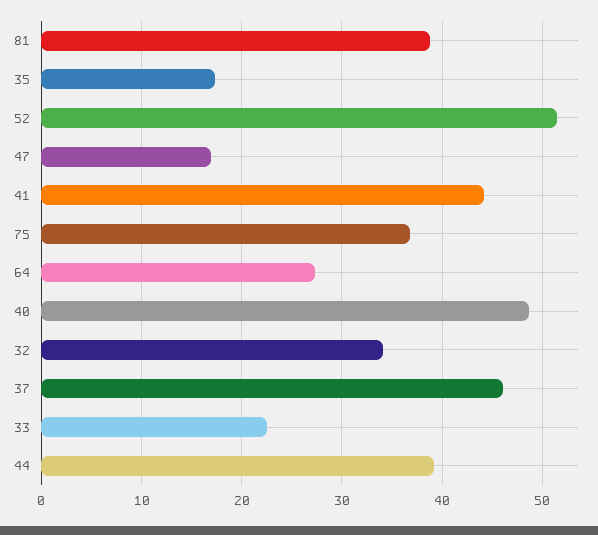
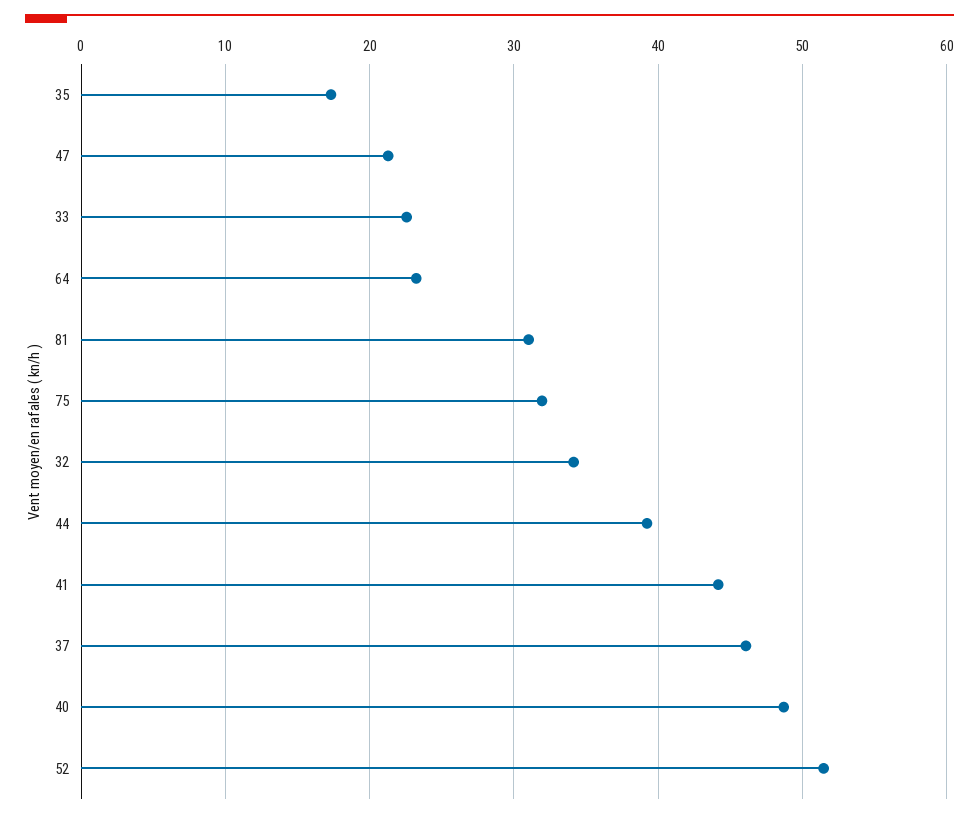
  {
-   "81": 39,
+   "81": 31,
    "35": 17,
    "52": 51,
-   "47": 17,
+   "47": 21,
    "41": 44,
-   "75": 37,
+   "75": 32,
-   "64": 27,
+   "64": 23,
    "40": 49,
    "32": 34,
    "37": 46,
    "33": 23,
    "44": 39
  }

